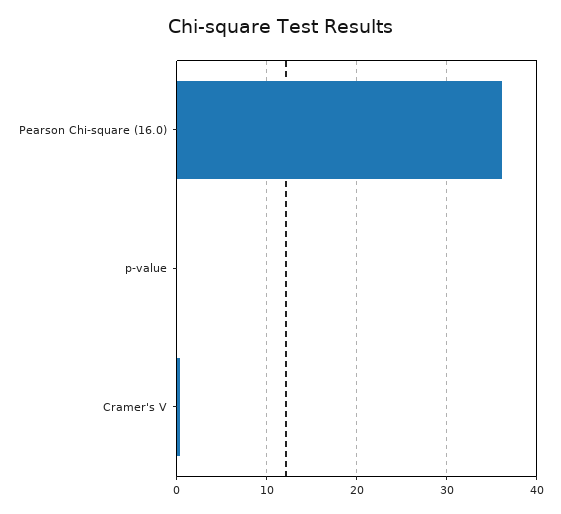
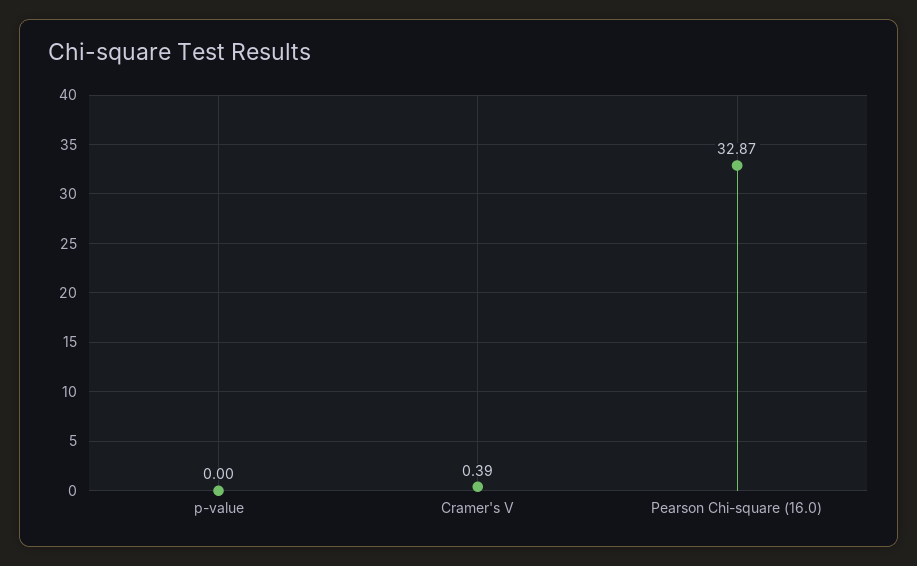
  {
-   "Pearson Chi-square (16.0)": 36,
+   "Pearson Chi-square (16.0)": 32.87,
    "p-value": 0,
    "Cramer's V": 0.39
  }

